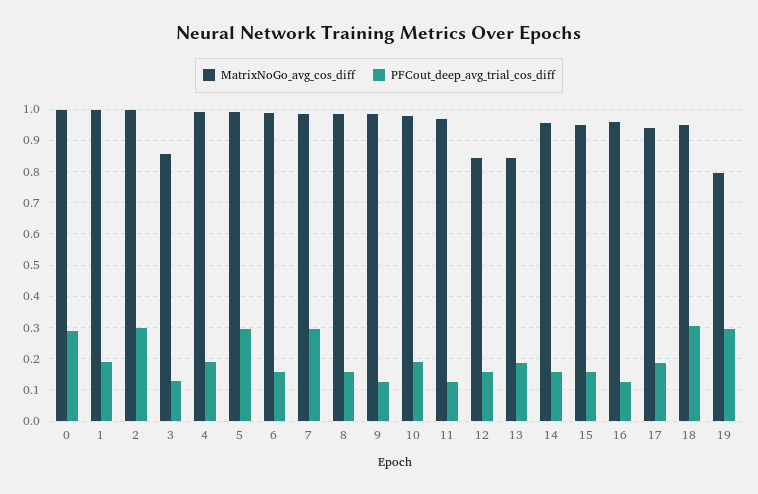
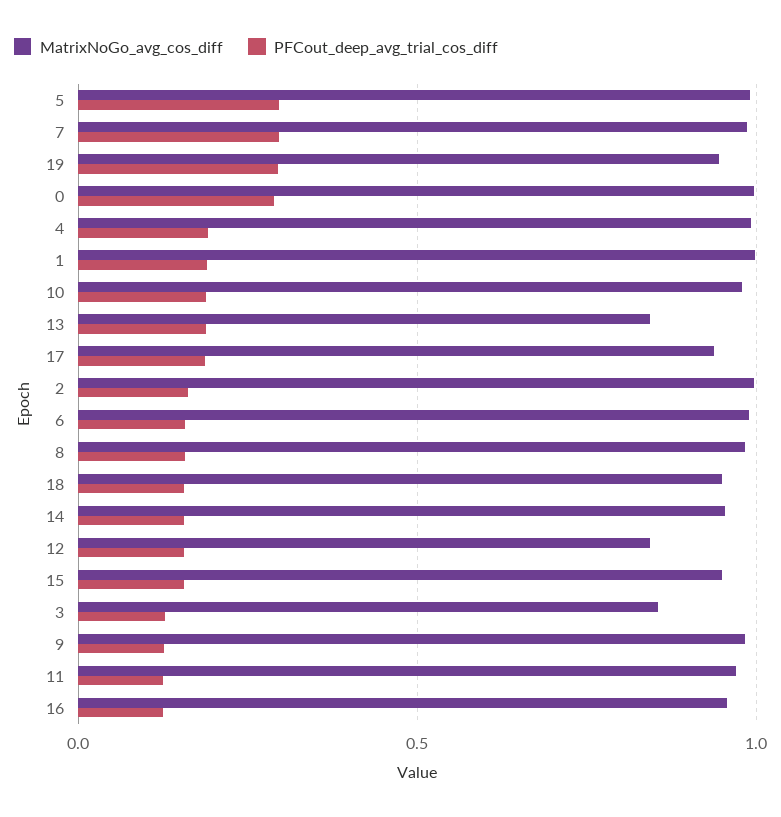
  {
    "MatrixNoGo_avg_cos_diff": {
      "0": 1,
      "1": 1,
      "2": 1,
      "3": 0.86,
      "4": 1,
      "5": 1,
      "6": 0.98,
      "7": 0.98,
      "8": 0.98,
      "9": 0.98,
      "10": 0.98,
      "11": 0.98,
      "12": 0.84,
      "13": 0.84,
      "14": 0.96,
      "15": 0.94,
      "16": 0.96,
      "17": 0.94,
      "18": 0.94,
-     "19": 0.8
+     "19": 0.95
    },
    "PFCout_deep_avg_trial_cos_diff": {
      "0": 0.28,
      "1": 0.18,
-     "2": 0.3,
+     "2": 0.15,
      "3": 0.12,
      "4": 0.2,
      "5": 0.3,
      "6": 0.16,
      "7": 0.3,
      "8": 0.16,
      "9": 0.12,
      "10": 0.18,
      "11": 0.12,
      "12": 0.16,
      "13": 0.18,
      "14": 0.16,
      "15": 0.16,
      "16": 0.12,
      "17": 0.18,
-     "18": 0.3,
+     "18": 0.15,
      "19": 0.3
    }
  }

